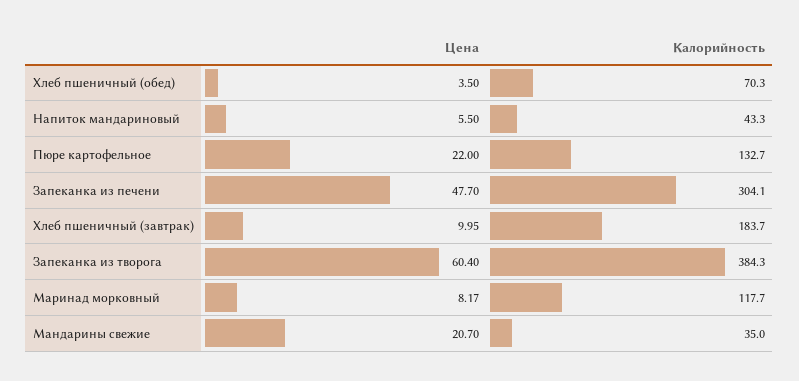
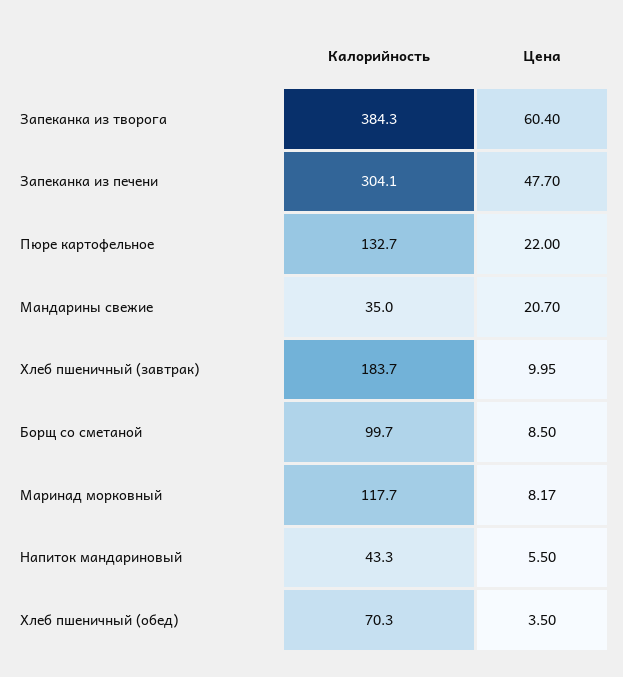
  {
    "Цена": {
      "Хлеб пшеничный (обед)": 3.5,
      "Напиток мандариновый": 5.5,
      "Пюре картофельное": 22,
      "Запеканка из печени": 47.7,
      "Хлеб пшеничный (завтрак)": 9.95,
      "Запеканка из творога": 60.4,
      "Маринад морковный": 8.17,
-     "Мандарины свежие": 20.7
+     "Мандарины свежие": 20.7,
+     "Борщ со сметаной": 8.5
    },
    "Калорийность": {
      "Хлеб пшеничный (обед)": 70.3,
      "Напиток мандариновый": 43.3,
      "Пюре картофельное": 132.7,
      "Запеканка из печени": 304.1,
      "Хлеб пшеничный (завтрак)": 183.7,
      "Запеканка из творога": 384.3,
      "Маринад морковный": 117.7,
-     "Мандарины свежие": 35
+     "Мандарины свежие": 35,
+     "Борщ со сметаной": 99.7
    }
  }

